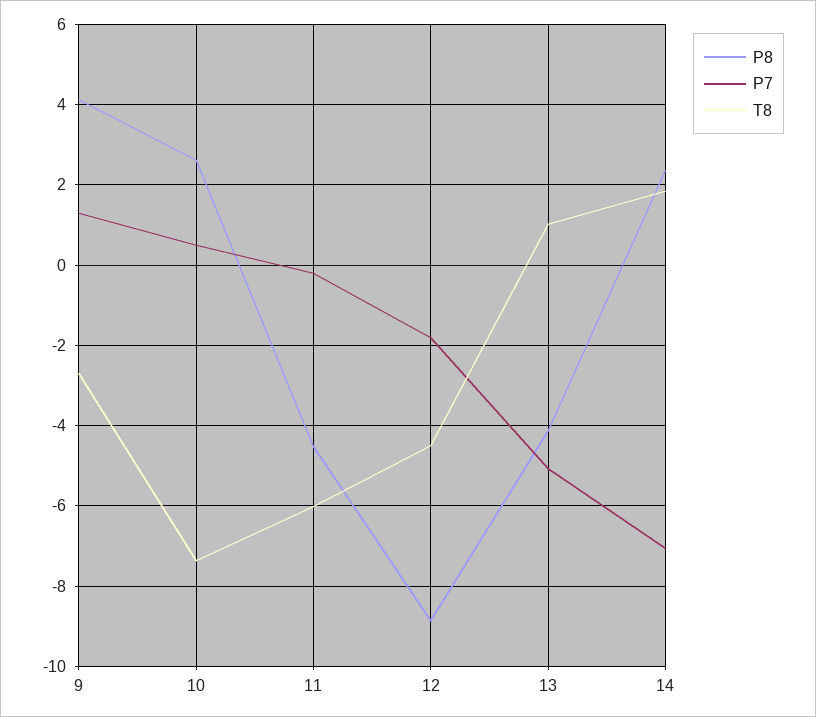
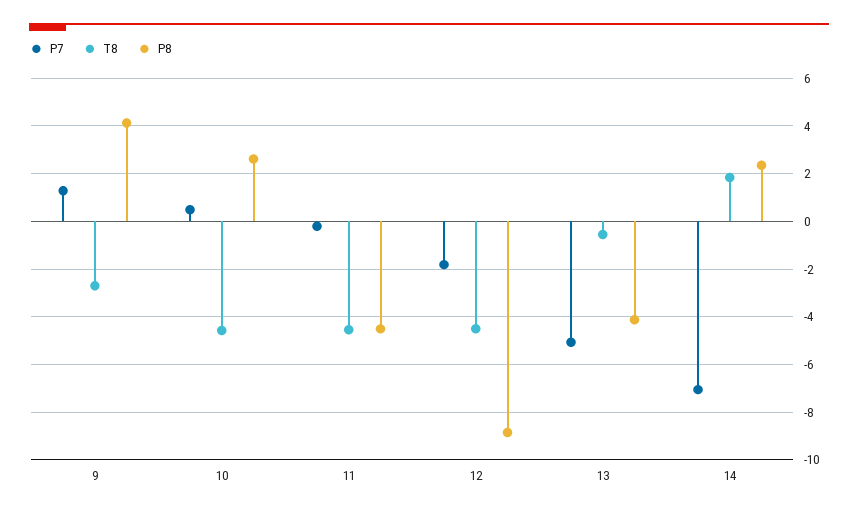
  {
    "P8": {
      "9": 4.2,
      "10": 2.6,
      "11": -4.6,
      "12": -8.8,
      "13": -4.2,
      "14": 2.4
    },
    "P7": {
      "9": 1.2,
      "10": 0.4,
      "11": -0.2,
      "12": -1.8,
      "13": -5,
      "14": -7
    },
    "T8": {
      "9": -2.8,
-     "10": -7.4,
+     "10": -4.5,
-     "11": -6,
+     "11": -4.5,
      "12": -4.6,
-     "13": 1,
+     "13": -0.5,
      "14": 1.8
    }
  }

